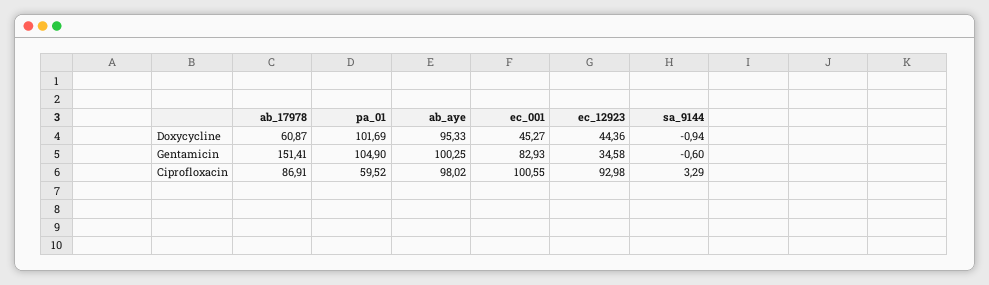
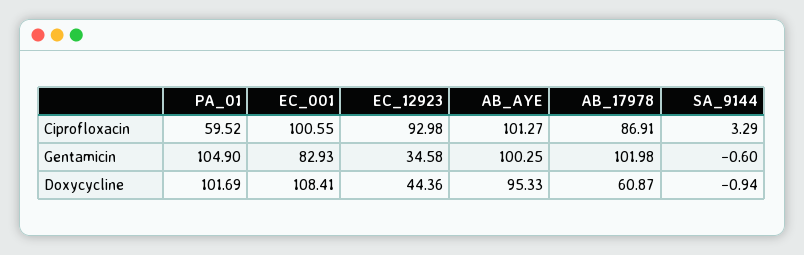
  {
    "ab_17978": {
      "Doxycycline": 60.87,
-     "Gentamicin": 151.41,
+     "Gentamicin": 101.98,
      "Ciprofloxacin": 86.91
    },
    "pa_01": {
      "Doxycycline": 101.69,
      "Gentamicin": 104.9,
      "Ciprofloxacin": 59.52
    },
    "ab_aye": {
      "Doxycycline": 95.33,
      "Gentamicin": 100.25,
-     "Ciprofloxacin": 98.02
+     "Ciprofloxacin": 101.27
    },
    "ec_001": {
-     "Doxycycline": 45.27,
+     "Doxycycline": 108.41,
      "Gentamicin": 82.93,
      "Ciprofloxacin": 100.55
    },
    "ec_12923": {
      "Doxycycline": 44.36,
      "Gentamicin": 34.58,
      "Ciprofloxacin": 92.98
    },
    "sa_9144": {
      "Doxycycline": -0.94,
      "Gentamicin": -0.6,
      "Ciprofloxacin": 3.29
    }
  }

